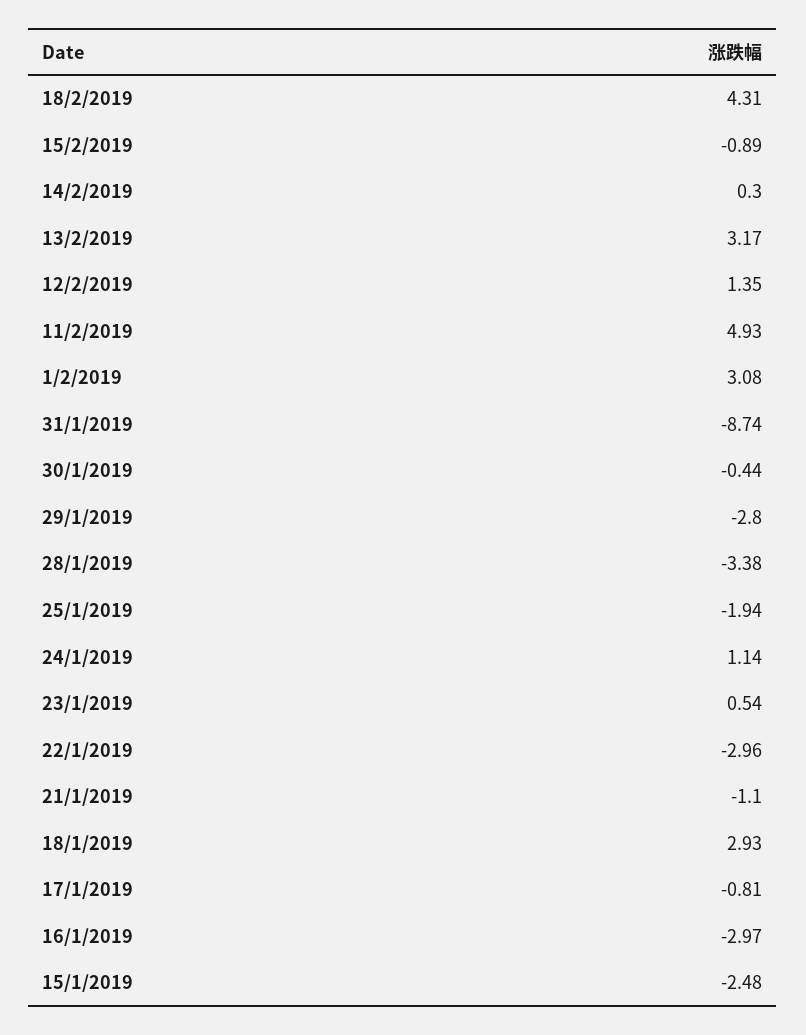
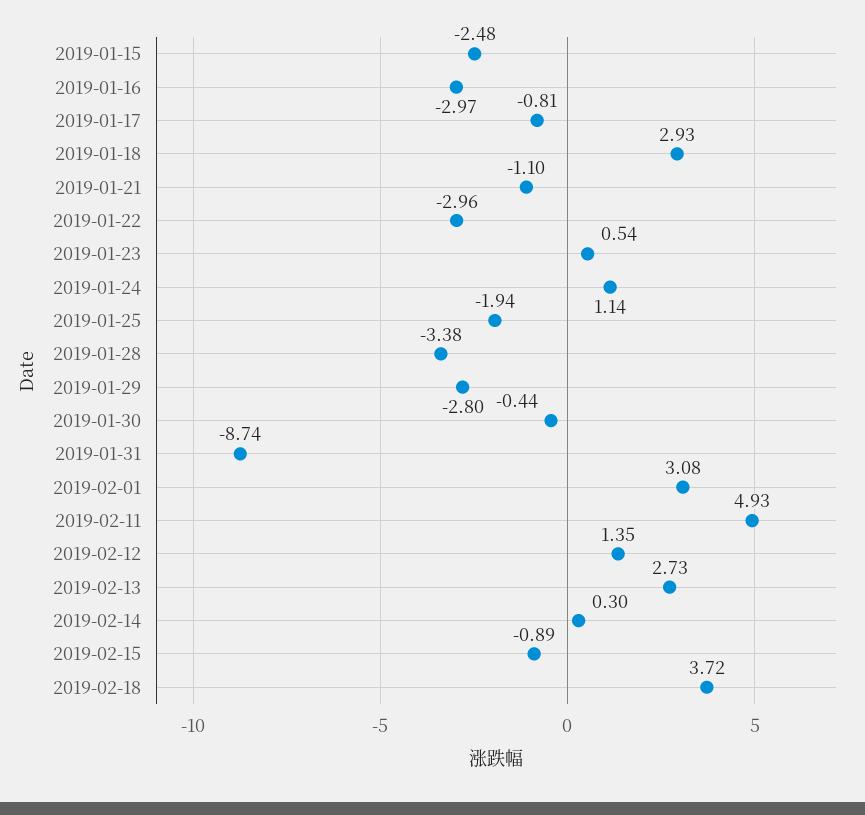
  {
-   "18/2/2019": 4.31,
+   "18/2/2019": 3.72,
    "15/2/2019": -0.89,
    "14/2/2019": 0.3,
-   "13/2/2019": 3.17,
+   "13/2/2019": 2.73,
    "12/2/2019": 1.35,
    "11/2/2019": 4.93,
    "1/2/2019": 3.08,
    "31/1/2019": -8.74,
    "30/1/2019": -0.44,
    "29/1/2019": -2.8,
    "28/1/2019": -3.38,
    "25/1/2019": -1.94,
    "24/1/2019": 1.14,
    "23/1/2019": 0.54,
    "22/1/2019": -2.96,
    "21/1/2019": -1.1,
    "18/1/2019": 2.93,
    "17/1/2019": -0.81,
    "16/1/2019": -2.97,
    "15/1/2019": -2.48
  }

